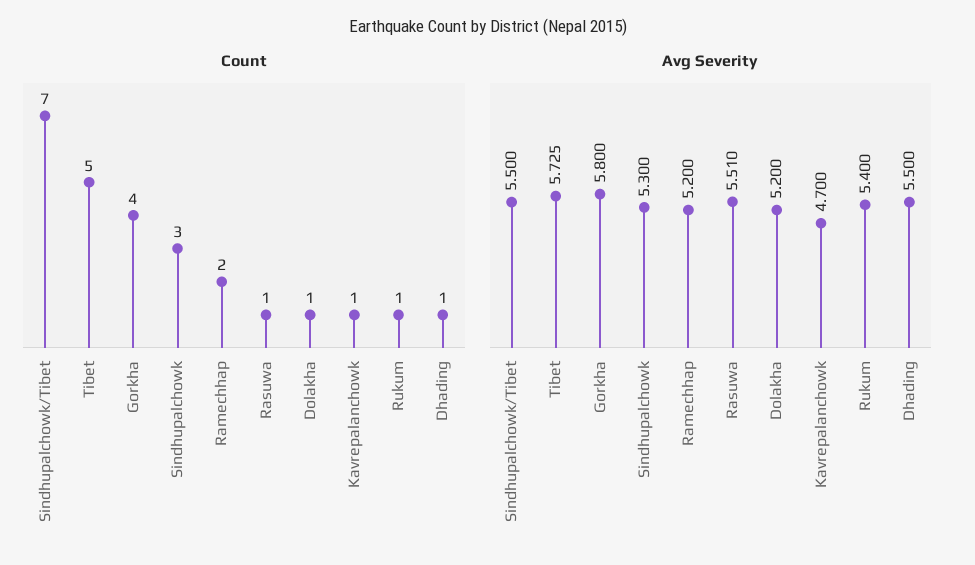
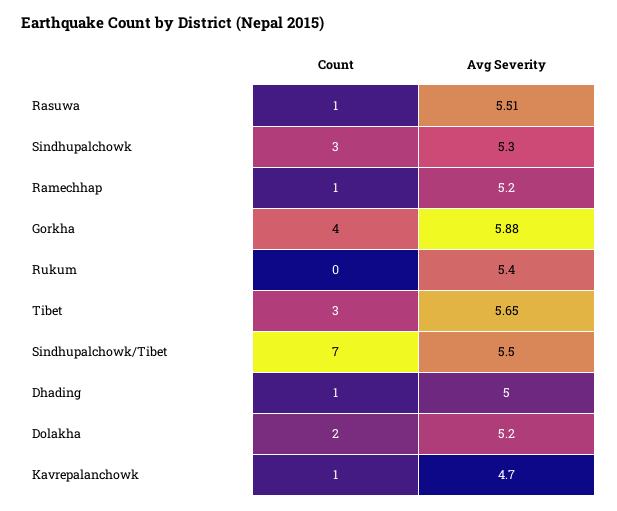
  {
    "Count": {
      "Sindhupalchowk/Tibet": 7,
-     "Tibet": 5,
+     "Tibet": 3,
      "Gorkha": 4,
      "Sindhupalchowk": 3,
-     "Ramechhap": 2,
+     "Ramechhap": 1,
      "Rasuwa": 1,
-     "Dolakha": 1,
+     "Dolakha": 2,
      "Kavrepalanchowk": 1,
-     "Rukum": 1,
+     "Rukum": 0,
      "Dhading": 1
    },
    "Avg Severity": {
      "Sindhupalchowk/Tibet": 5.5,
-     "Tibet": 5.725,
+     "Tibet": 5.65,
-     "Gorkha": 5.8,
+     "Gorkha": 5.88,
      "Sindhupalchowk": 5.3,
      "Ramechhap": 5.2,
      "Rasuwa": 5.51,
      "Dolakha": 5.2,
      "Kavrepalanchowk": 4.7,
      "Rukum": 5.4,
-     "Dhading": 5.5
+     "Dhading": 5
    }
  }

